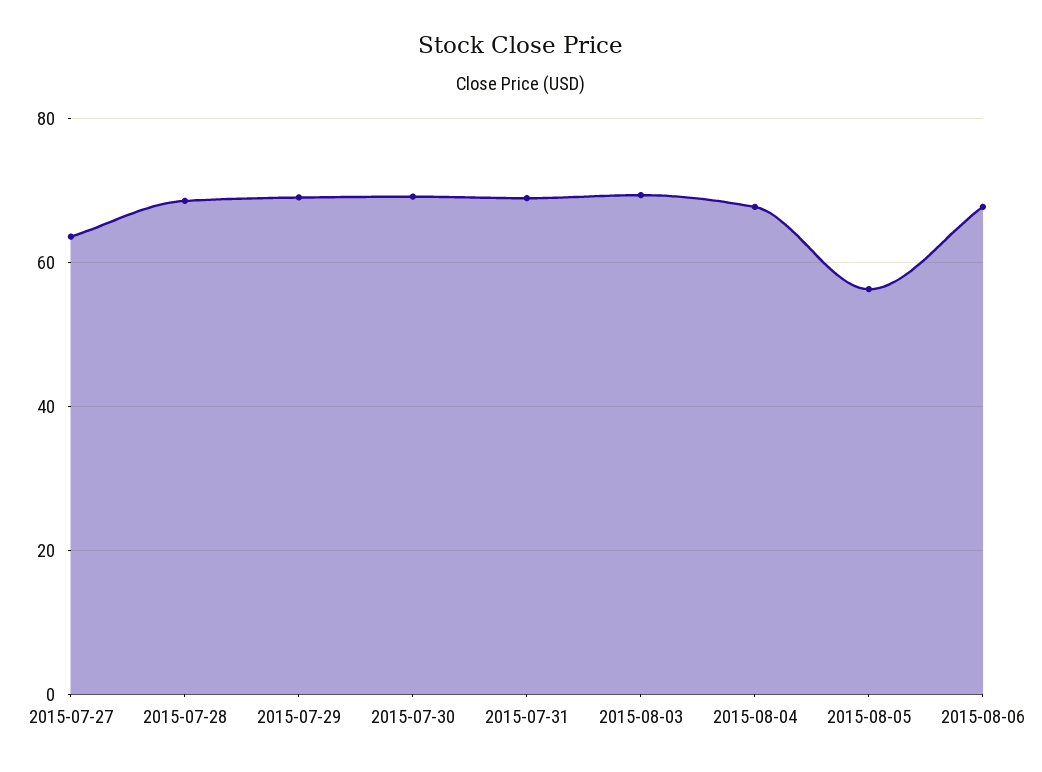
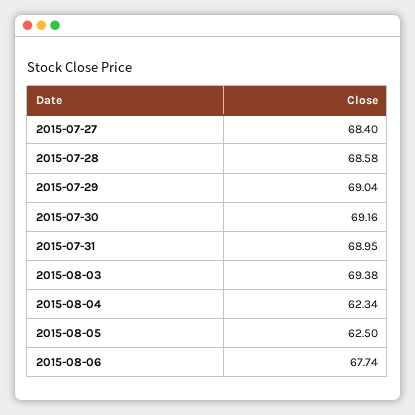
  {
-   "2015-07-27": 64,
+   "2015-07-27": 68.4,
    "2015-07-28": 68.58,
    "2015-07-29": 69.04,
    "2015-07-30": 69.16,
    "2015-07-31": 68.95,
    "2015-08-03": 69.38,
-   "2015-08-04": 68,
+   "2015-08-04": 62.34,
-   "2015-08-05": 56,
+   "2015-08-05": 62.5,
    "2015-08-06": 67.74
  }

